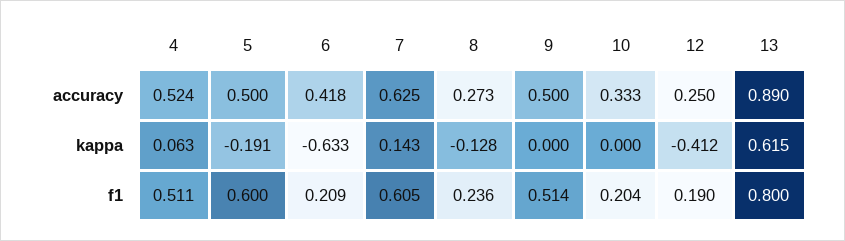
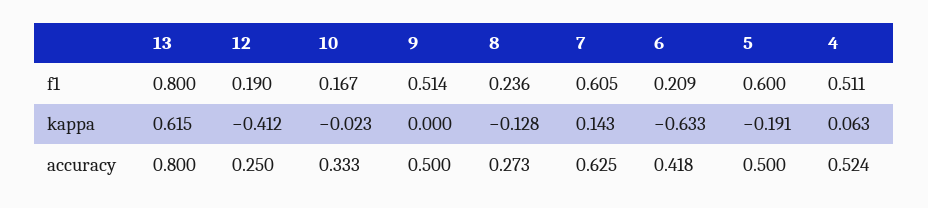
  {
    "4": {
      "accuracy": 0.524,
      "kappa": 0.063,
      "f1": 0.511
    },
    "5": {
      "accuracy": 0.5,
      "kappa": -0.191,
      "f1": 0.6
    },
    "6": {
      "accuracy": 0.418,
      "kappa": -0.633,
      "f1": 0.209
    },
    "7": {
      "accuracy": 0.625,
      "kappa": 0.143,
      "f1": 0.605
    },
    "8": {
      "accuracy": 0.273,
      "kappa": -0.128,
      "f1": 0.236
    },
    "9": {
      "accuracy": 0.5,
      "kappa": 0,
      "f1": 0.514
    },
    "10": {
      "accuracy": 0.333,
-     "kappa": 0,
+     "kappa": -0.023,
-     "f1": 0.204
+     "f1": 0.167
    },
    "12": {
      "accuracy": 0.25,
      "kappa": -0.412,
      "f1": 0.19
    },
    "13": {
-     "accuracy": 0.89,
+     "accuracy": 0.8,
      "kappa": 0.615,
      "f1": 0.8
    }
  }

